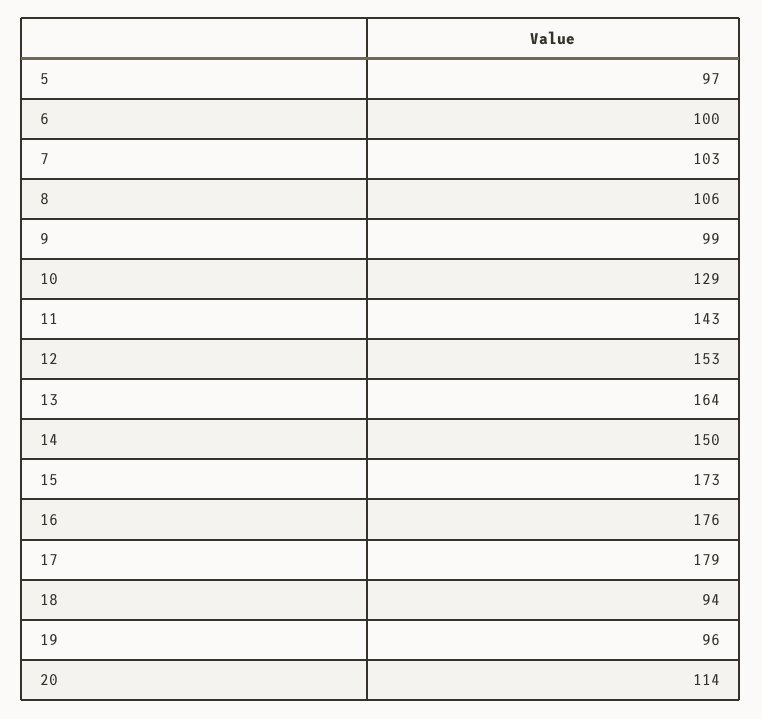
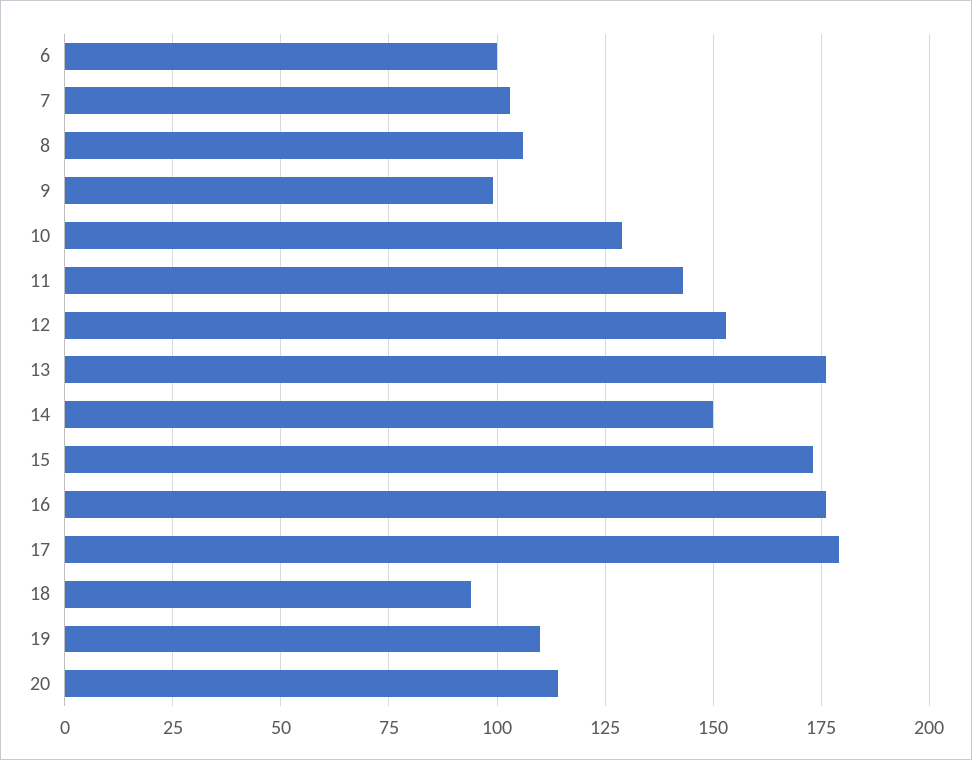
  {
-   "5": 97,
    "6": 100,
    "7": 103,
    "8": 106,
    "9": 99,
    "10": 129,
    "11": 143,
    "12": 153,
-   "13": 164,
+   "13": 175,
    "14": 150,
    "15": 173,
    "16": 176,
    "17": 179,
    "18": 94,
-   "19": 96,
+   "19": 110,
    "20": 114
  }

